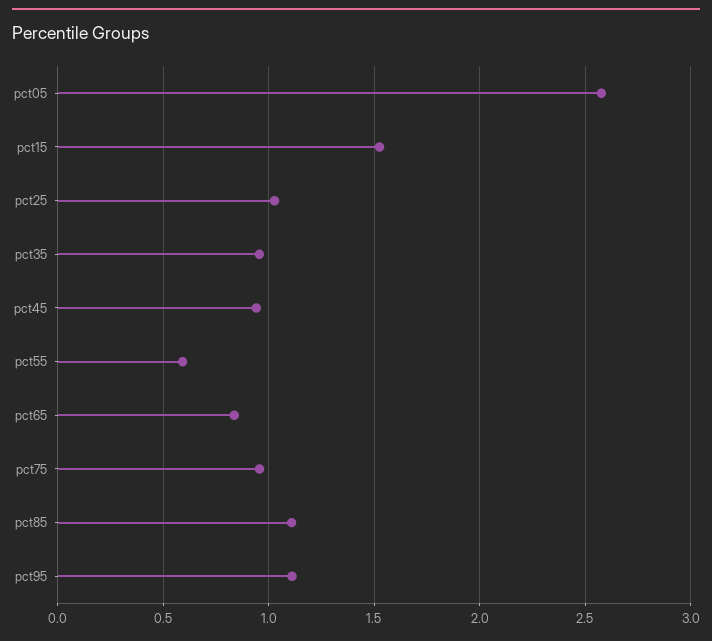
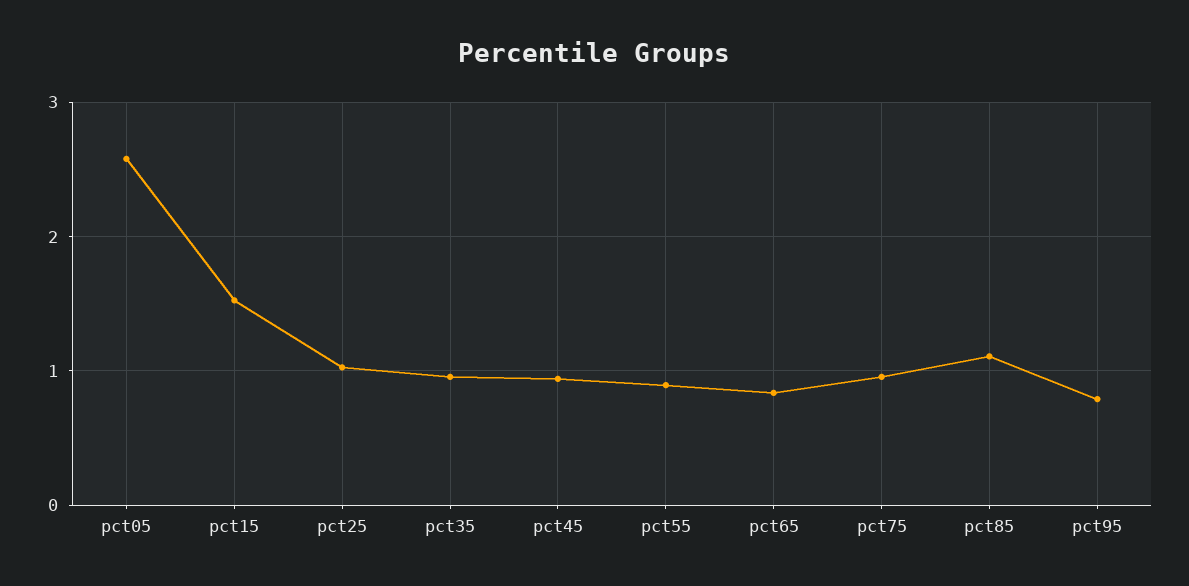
  {
    "pct05": 2.6,
    "pct15": 1.55,
    "pct25": 1.05,
    "pct35": 0.95,
    "pct45": 0.95,
-   "pct55": 0.6,
+   "pct55": 0.9,
    "pct65": 0.85,
    "pct75": 0.95,
    "pct85": 1.1,
-   "pct95": 1.1
+   "pct95": 0.8
  }

